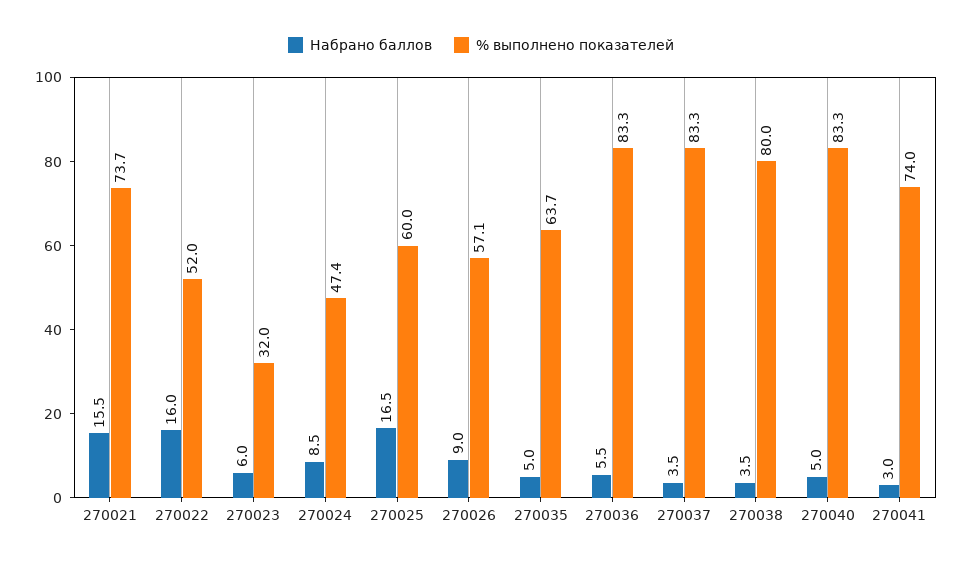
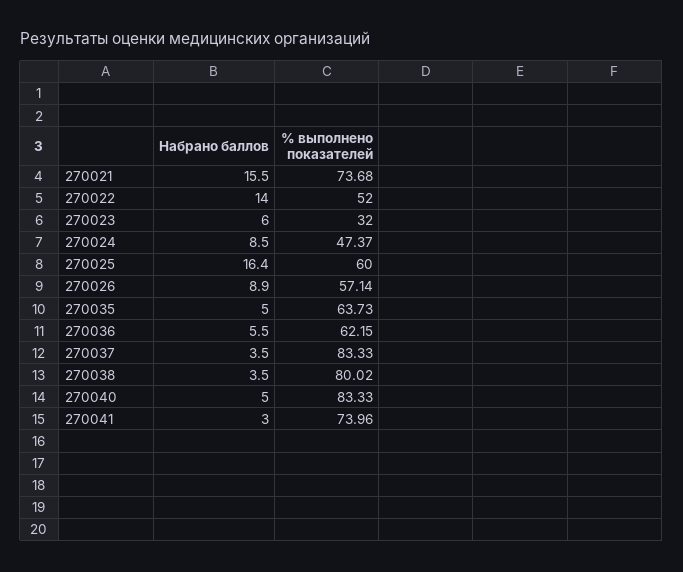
  {
    "Набрано баллов": {
      "270021": 15.5,
-     "270022": 16,
+     "270022": 14,
      "270023": 6,
      "270024": 8.5,
-     "270025": 16.5,
+     "270025": 16.4,
-     "270026": 9,
+     "270026": 8.9,
      "270035": 5,
      "270036": 5.5,
      "270037": 3.5,
      "270038": 3.5,
      "270040": 5,
      "270041": 3
    },
    "% выполнено показателей": {
      "270021": 73.68,
      "270022": 52,
      "270023": 32,
      "270024": 47.37,
      "270025": 60,
      "270026": 57.14,
      "270035": 63.73,
-     "270036": 83.3,
+     "270036": 62.15,
      "270037": 83.33,
      "270038": 80.02,
      "270040": 83.33,
      "270041": 73.96
    }
  }

